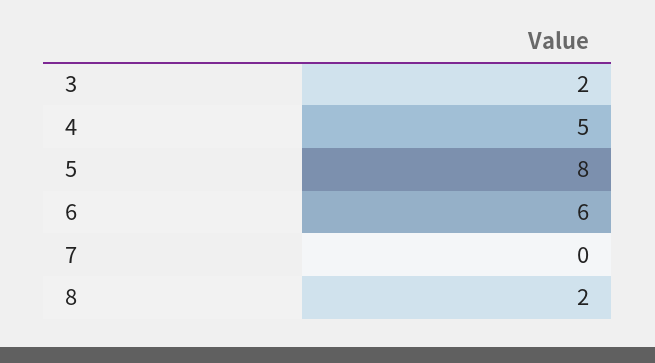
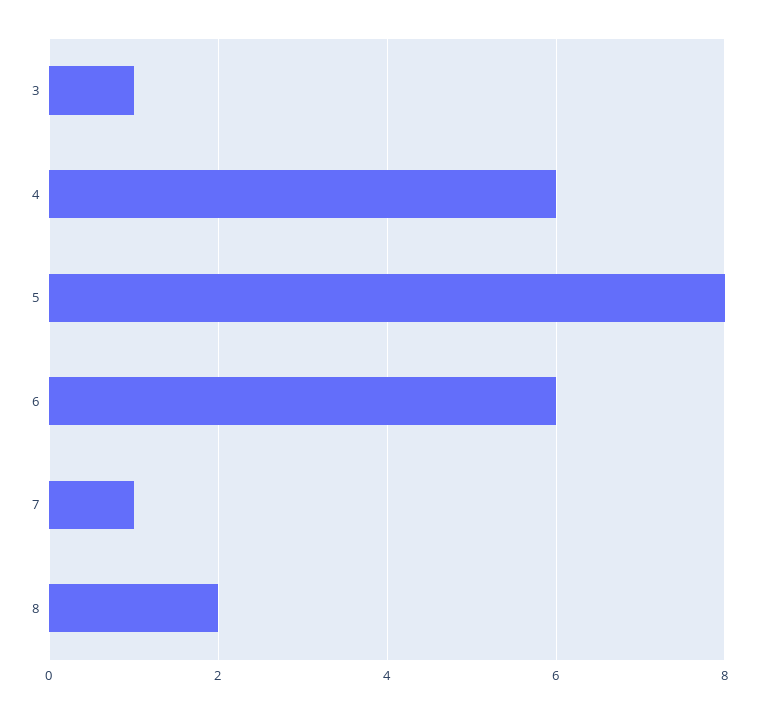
  {
-   "3": 2,
+   "3": 1,
-   "4": 5,
+   "4": 6,
    "5": 8,
    "6": 6,
-   "7": 0,
+   "7": 1,
    "8": 2
  }

